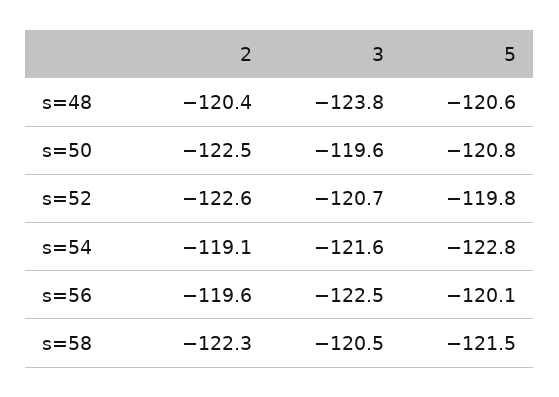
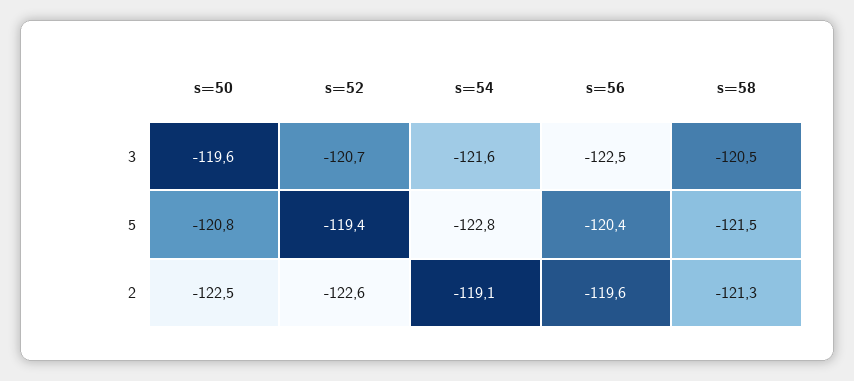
  {
    "2": {
-     "s=48": -120.4,
      "s=50": -122.5,
      "s=52": -122.6,
      "s=54": -119.1,
      "s=56": -119.6,
-     "s=58": -122.3
+     "s=58": -121.3
    },
    "3": {
-     "s=48": -123.8,
      "s=50": -119.6,
      "s=52": -120.7,
      "s=54": -121.6,
      "s=56": -122.5,
      "s=58": -120.5
    },
    "5": {
-     "s=48": -120.6,
      "s=50": -120.8,
-     "s=52": -119.8,
+     "s=52": -119.4,
      "s=54": -122.8,
-     "s=56": -120.1,
+     "s=56": -120.4,
      "s=58": -121.5
    }
  }

